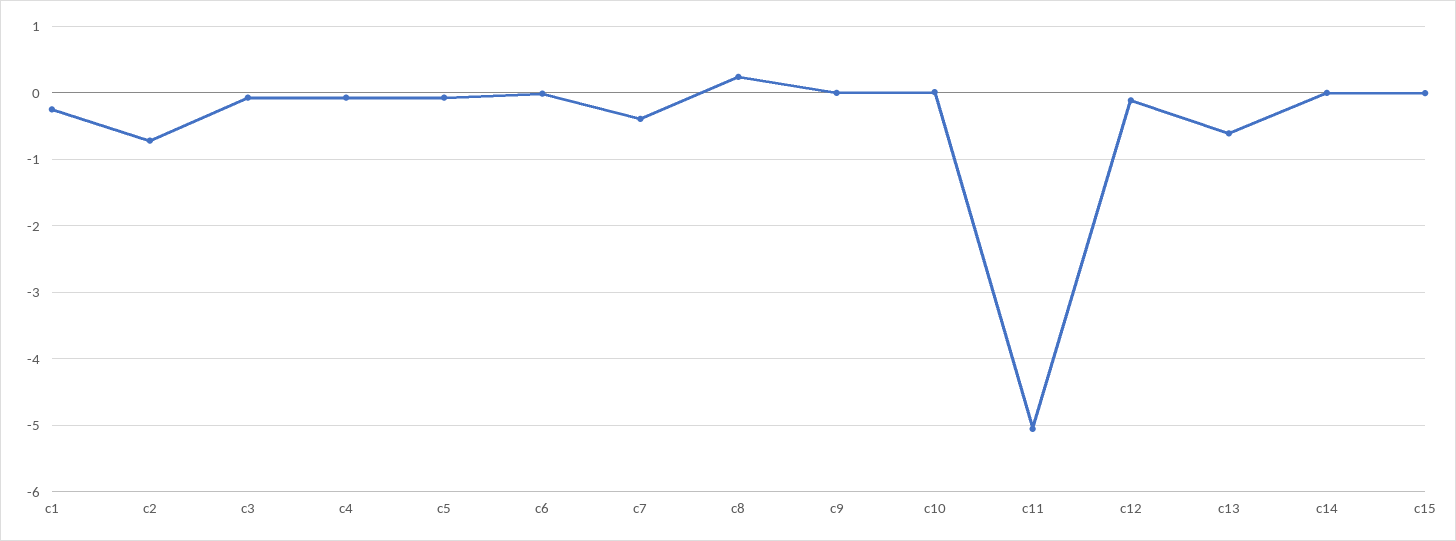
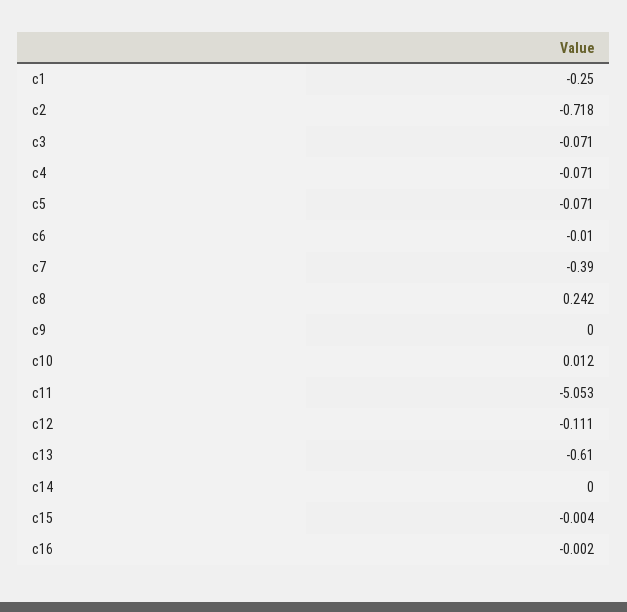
  {
    "c1": -0.25,
    "c2": -0.718,
    "c3": -0.071,
    "c4": -0.071,
    "c5": -0.071,
    "c6": -0.01,
    "c7": -0.39,
    "c8": 0.242,
    "c9": 0,
    "c10": 0.012,
    "c11": -5.053,
    "c12": -0.111,
    "c13": -0.61,
    "c14": 0,
-   "c15": -0.004
+   "c15": -0.004,
+   "c16": -0.002
  }

